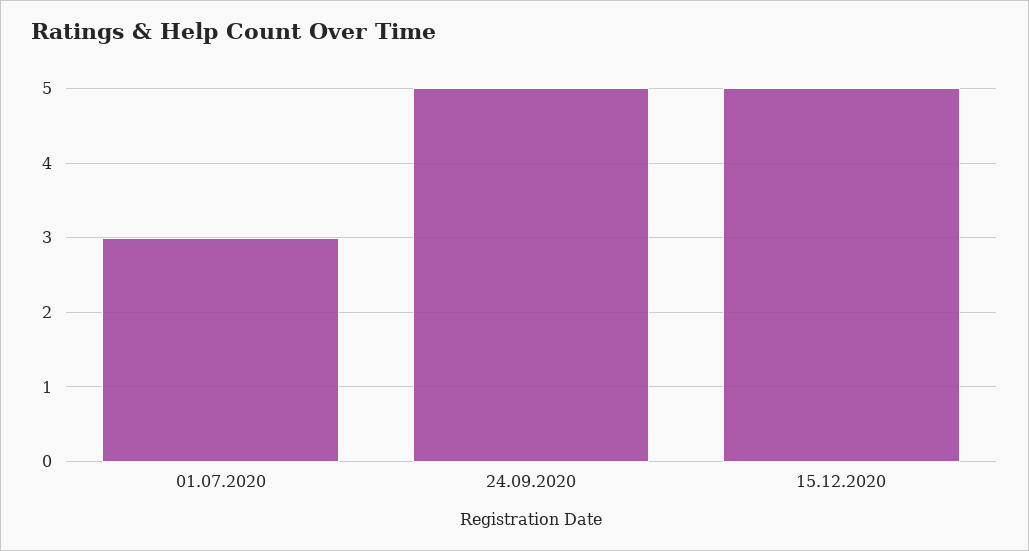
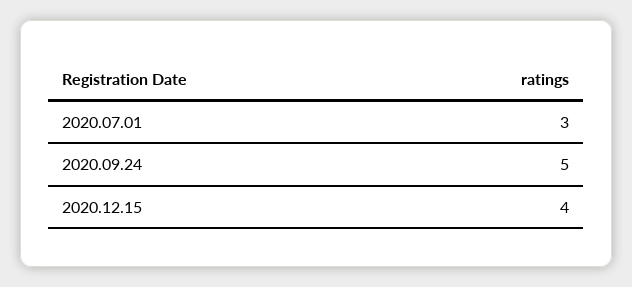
  {
    "01.07.2020": 3,
    "24.09.2020": 5,
-   "15.12.2020": 5
+   "15.12.2020": 4
  }

